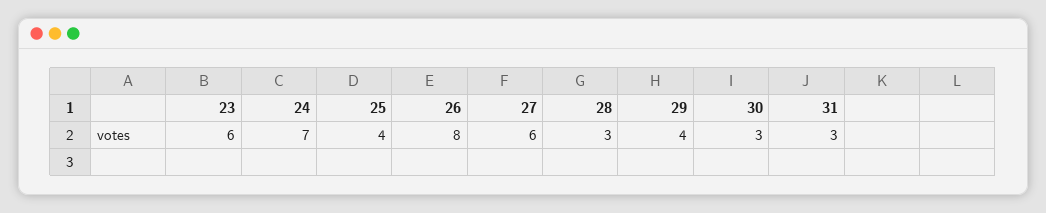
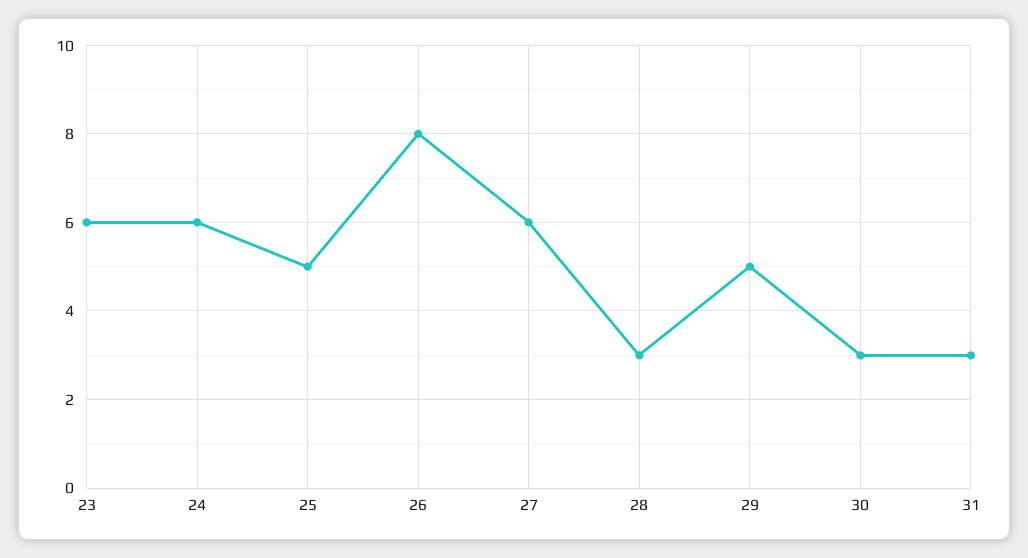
  {
    "23": 6,
-   "24": 7,
+   "24": 6,
-   "25": 4,
+   "25": 5,
    "26": 8,
    "27": 6,
    "28": 3,
-   "29": 4,
+   "29": 5,
    "30": 3,
    "31": 3
  }

